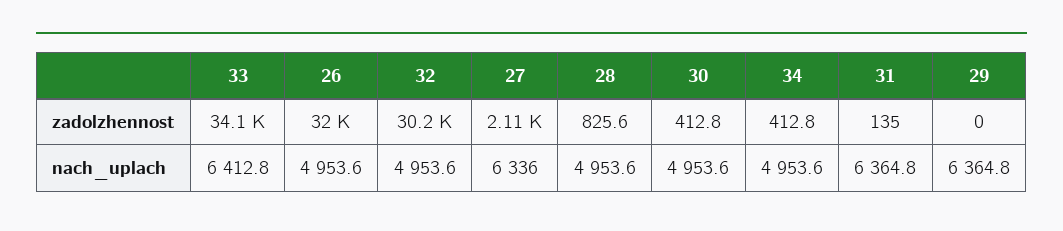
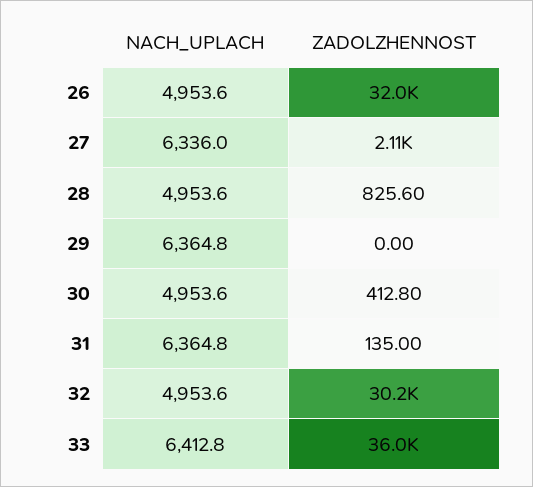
  {
    "33": {
-     "zadolzhennost": 34100,
+     "zadolzhennost": 36000,
      "nach_uplach": 6412.8
    },
    "26": {
      "zadolzhennost": 32000,
      "nach_uplach": 4953.6
    },
    "32": {
      "zadolzhennost": 30200,
      "nach_uplach": 4953.6
    },
    "27": {
      "zadolzhennost": 2110,
      "nach_uplach": 6336
    },
    "28": {
      "zadolzhennost": 825.6,
      "nach_uplach": 4953.6
    },
    "30": {
      "zadolzhennost": 412.8,
      "nach_uplach": 4953.6
    },
-   "34": {
-     "zadolzhennost": 412.8,
-     "nach_uplach": 4953.6
-   },
    "31": {
      "zadolzhennost": 135,
      "nach_uplach": 6364.8
    },
    "29": {
      "zadolzhennost": 0,
      "nach_uplach": 6364.8
    }
  }

